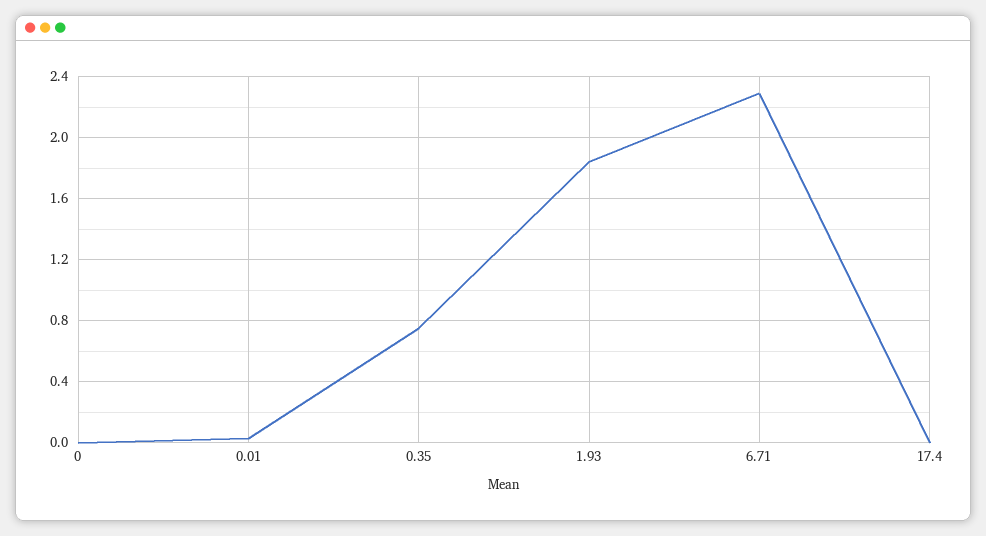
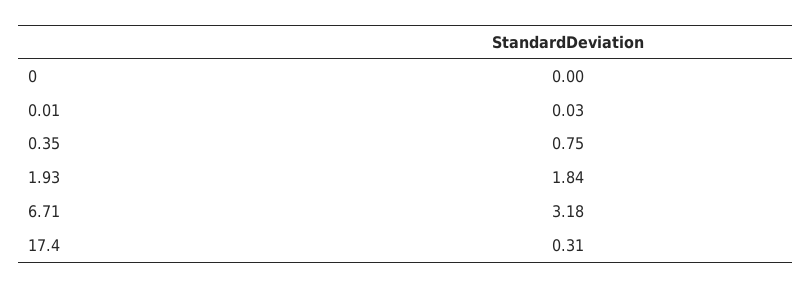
  {
    "0": 0,
    "0.01": 0.03,
    "0.35": 0.75,
    "1.93": 1.84,
-   "6.71": 2.3,
+   "6.71": 3.18,
-   "17.4": 0
+   "17.4": 0.31
  }

